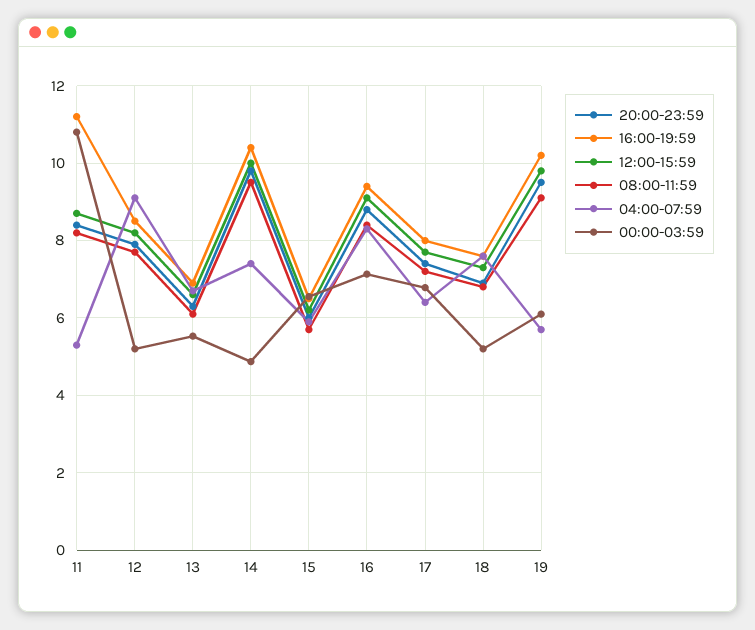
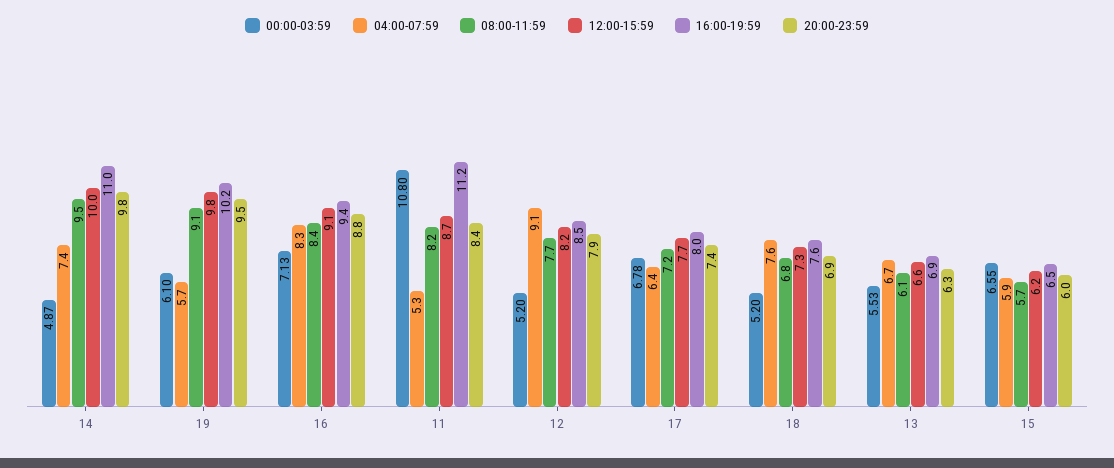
  {
    "20:00-23:59": {
      "11": 8.4,
      "12": 7.9,
      "13": 6.3,
      "14": 9.8,
      "15": 6,
      "16": 8.8,
      "17": 7.4,
      "18": 6.9,
      "19": 9.5
    },
    "16:00-19:59": {
      "11": 11.2,
      "12": 8.5,
      "13": 6.9,
-     "14": 10.4,
+     "14": 11,
      "15": 6.5,
      "16": 9.4,
      "17": 8,
      "18": 7.6,
      "19": 10.2
    },
    "12:00-15:59": {
      "11": 8.7,
      "12": 8.2,
      "13": 6.6,
      "14": 10,
      "15": 6.2,
      "16": 9.1,
      "17": 7.7,
      "18": 7.3,
      "19": 9.8
    },
    "08:00-11:59": {
      "11": 8.2,
      "12": 7.7,
      "13": 6.1,
      "14": 9.5,
      "15": 5.7,
      "16": 8.4,
      "17": 7.2,
      "18": 6.8,
      "19": 9.1
    },
    "04:00-07:59": {
      "11": 5.3,
      "12": 9.1,
      "13": 6.7,
      "14": 7.4,
      "15": 5.9,
      "16": 8.3,
      "17": 6.4,
      "18": 7.6,
      "19": 5.7
    },
    "00:00-03:59": {
      "11": 10.8,
      "12": 5.2,
      "13": 5.53,
      "14": 4.87,
      "15": 6.55,
      "16": 7.13,
      "17": 6.78,
      "18": 5.2,
      "19": 6.1
    }
  }

